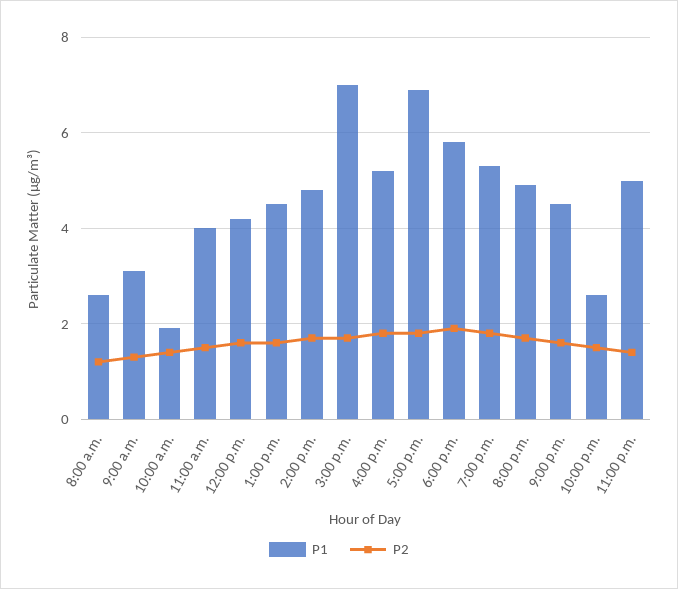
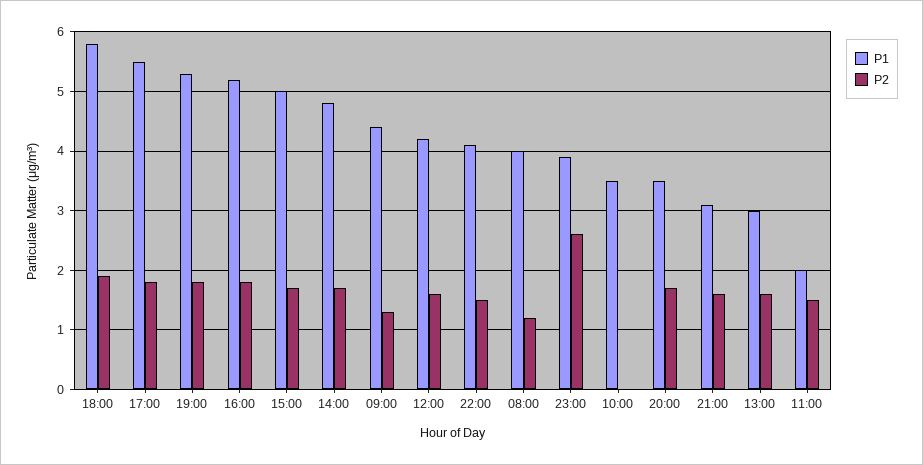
  {
    "P1": {
-     "8:00 a.m.": 2.5,
+     "8:00 a.m.": 4,
-     "9:00 a.m.": 3,
+     "9:00 a.m.": 4.5,
-     "10:00 a.m.": 2,
+     "10:00 a.m.": 3.5,
-     "11:00 a.m.": 4,
+     "11:00 a.m.": 2,
      "12:00 p.m.": 4,
-     "1:00 p.m.": 4.5,
+     "1:00 p.m.": 3,
      "2:00 p.m.": 5,
-     "3:00 p.m.": 7,
+     "3:00 p.m.": 5,
      "4:00 p.m.": 5,
-     "5:00 p.m.": 7,
+     "5:00 p.m.": 5.5,
      "6:00 p.m.": 6,
      "7:00 p.m.": 5.5,
-     "8:00 p.m.": 5,
+     "8:00 p.m.": 3.5,
-     "9:00 p.m.": 4.5,
+     "9:00 p.m.": 3,
-     "10:00 p.m.": 2.5,
+     "10:00 p.m.": 4,
-     "11:00 p.m.": 5
+     "11:00 p.m.": 4
    },
    "P2": {
      "8:00 a.m.": 1,
      "9:00 a.m.": 1.5,
-     "10:00 a.m.": 1.5,
+     "10:00 a.m.": 0,
      "11:00 a.m.": 1.5,
      "12:00 p.m.": 1.5,
      "1:00 p.m.": 1.5,
      "2:00 p.m.": 1.5,
      "3:00 p.m.": 1.5,
      "4:00 p.m.": 2,
      "5:00 p.m.": 2,
      "6:00 p.m.": 2,
      "7:00 p.m.": 2,
      "8:00 p.m.": 1.5,
      "9:00 p.m.": 1.5,
      "10:00 p.m.": 1.5,
-     "11:00 p.m.": 1.5
+     "11:00 p.m.": 2.5
    }
  }

